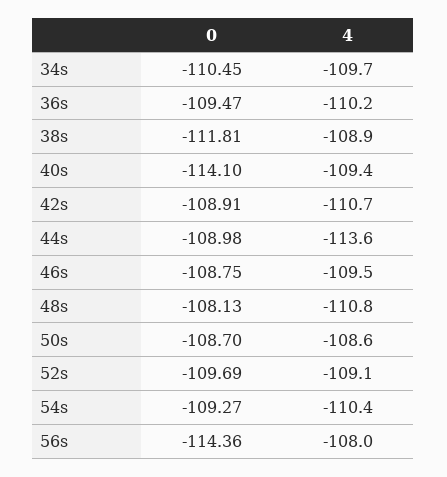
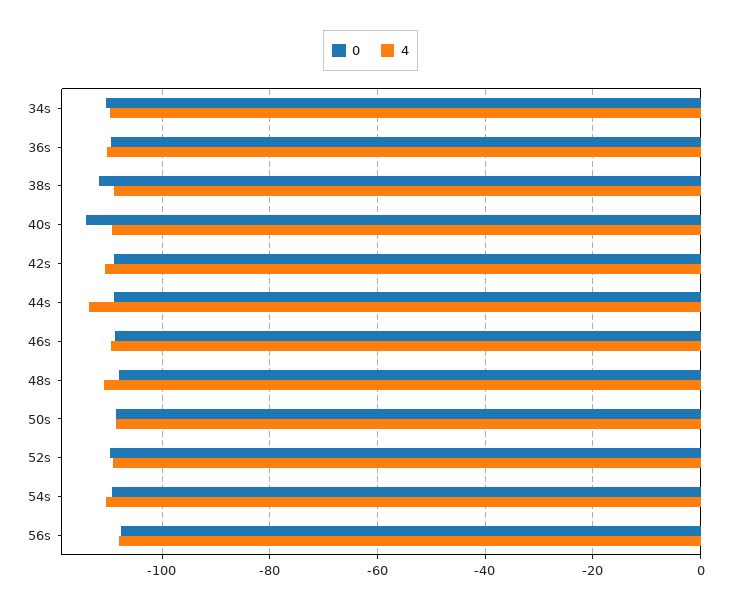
  {
    "0": {
      "34s": -110.45,
      "36s": -109.47,
      "38s": -111.81,
      "40s": -114.1,
      "42s": -108.91,
      "44s": -108.98,
      "46s": -108.75,
      "48s": -108.13,
      "50s": -108.7,
      "52s": -109.69,
      "54s": -109.27,
-     "56s": -114.36
+     "56s": -108
    },
    "4": {
      "34s": -109.7,
      "36s": -110.2,
      "38s": -108.9,
      "40s": -109.4,
      "42s": -110.7,
      "44s": -113.6,
      "46s": -109.5,
      "48s": -110.8,
      "50s": -108.6,
      "52s": -109.1,
      "54s": -110.4,
      "56s": -108
    }
  }

